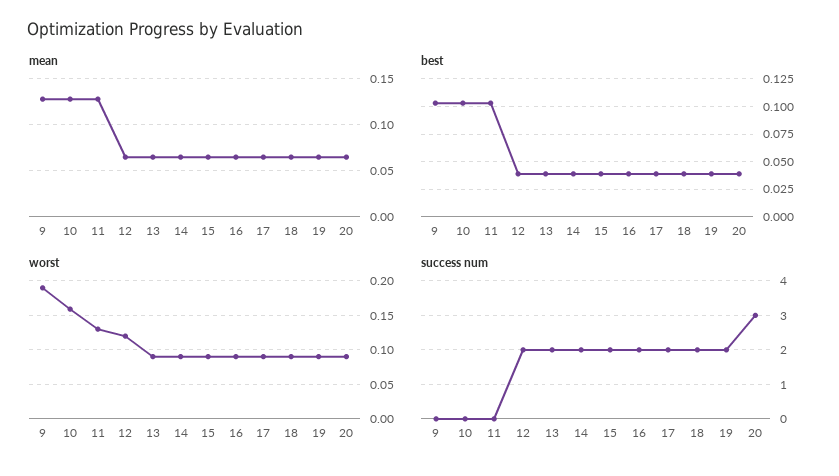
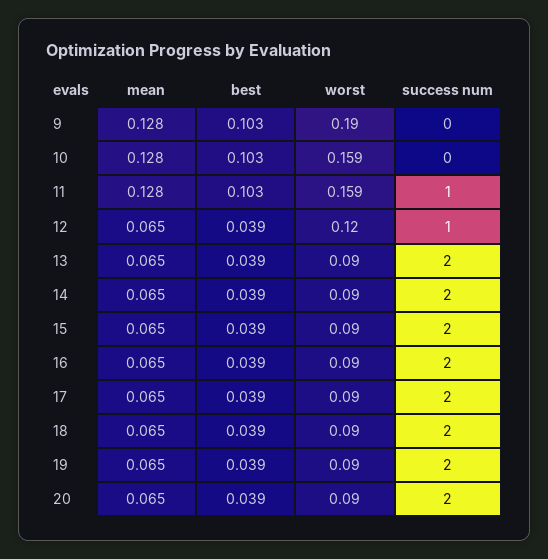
  {
    "mean": {
      "9": 0.128,
      "10": 0.128,
      "11": 0.128,
      "12": 0.065,
      "13": 0.065,
      "14": 0.065,
      "15": 0.065,
      "16": 0.065,
      "17": 0.065,
      "18": 0.065,
      "19": 0.065,
      "20": 0.065
    },
    "best": {
      "9": 0.103,
      "10": 0.103,
      "11": 0.103,
      "12": 0.039,
      "13": 0.039,
      "14": 0.039,
      "15": 0.039,
      "16": 0.039,
      "17": 0.039,
      "18": 0.039,
      "19": 0.039,
      "20": 0.039
    },
    "worst": {
      "9": 0.19,
      "10": 0.159,
-     "11": 0.13,
+     "11": 0.159,
      "12": 0.12,
      "13": 0.09,
      "14": 0.09,
      "15": 0.09,
      "16": 0.09,
      "17": 0.09,
      "18": 0.09,
      "19": 0.09,
      "20": 0.09
    },
    "success num": {
      "9": 0,
      "10": 0,
-     "11": 0,
+     "11": 1,
-     "12": 2,
+     "12": 1,
      "13": 2,
      "14": 2,
      "15": 2,
      "16": 2,
      "17": 2,
      "18": 2,
      "19": 2,
-     "20": 3
+     "20": 2
    }
  }

